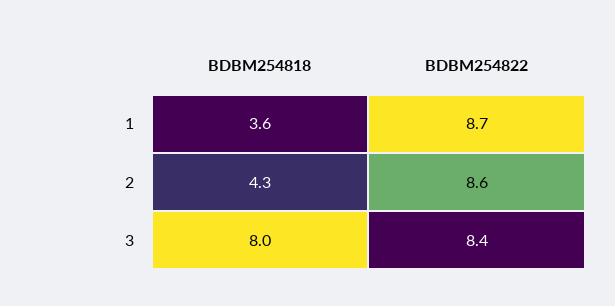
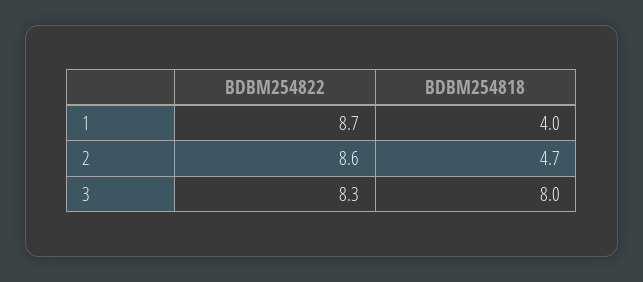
  {
    "BDBM254818": {
-     "1": 3.6,
+     "1": 4,
-     "2": 4.3,
+     "2": 4.7,
      "3": 8
    },
    "BDBM254822": {
      "1": 8.7,
      "2": 8.6,
-     "3": 8.4
+     "3": 8.3
    }
  }

